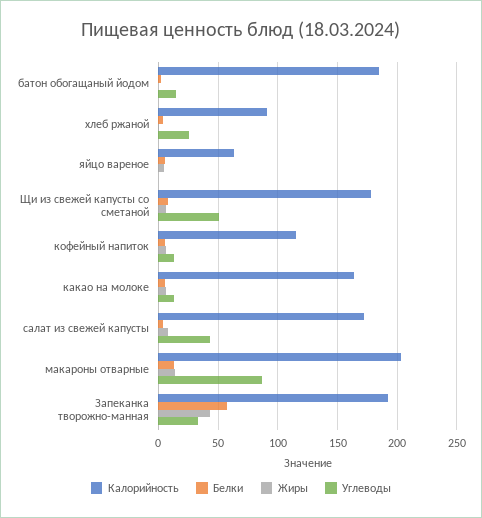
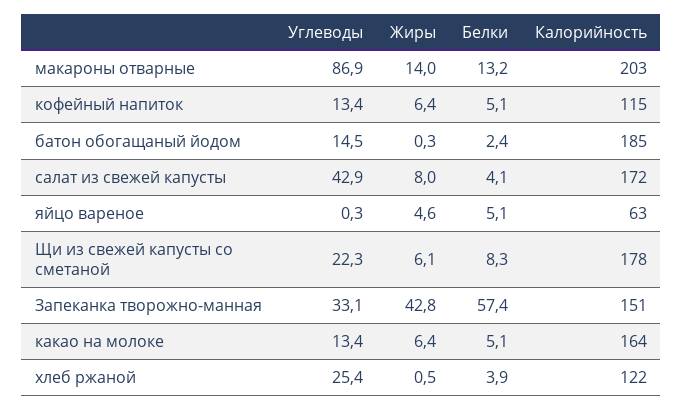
  {
    "Калорийность": {
      "батон обогащаный йодом": 185,
-     "хлеб ржаной": 90,
+     "хлеб ржаной": 122,
      "яйцо вареное": 63,
      "Щи из свежей капусты со сметаной": 178,
      "кофейный напиток": 115,
      "какао на молоке": 164,
      "салат из свежей капусты": 172,
      "макароны отварные": 203,
-     "Запеканка творожно-манная": 190
+     "Запеканка творожно-манная": 151
    },
    "Белки": {
      "батон обогащаный йодом": 2.4,
      "хлеб ржаной": 3.9,
      "яйцо вареное": 5.1,
      "Щи из свежей капусты со сметаной": 8.3,
      "кофейный напиток": 5.1,
      "какао на молоке": 5.1,
      "салат из свежей капусты": 4.1,
      "макароны отварные": 13.2,
      "Запеканка творожно-манная": 57.4
    },
    "Жиры": {
      "батон обогащаный йодом": 0.3,
      "хлеб ржаной": 0.5,
      "яйцо вареное": 4.6,
      "Щи из свежей капусты со сметаной": 6.1,
      "кофейный напиток": 6.4,
      "какао на молоке": 6.4,
      "салат из свежей капусты": 8,
      "макароны отварные": 14,
      "Запеканка творожно-манная": 42.8
    },
    "Углеводы": {
      "батон обогащаный йодом": 14.5,
      "хлеб ржаной": 25.4,
      "яйцо вареное": 0.3,
-     "Щи из свежей капусты со сметаной": 50,
+     "Щи из свежей капусты со сметаной": 22.3,
      "кофейный напиток": 13.4,
      "какао на молоке": 13.4,
      "салат из свежей капусты": 42.9,
      "макароны отварные": 86.9,
      "Запеканка творожно-манная": 33.1
    }
  }

